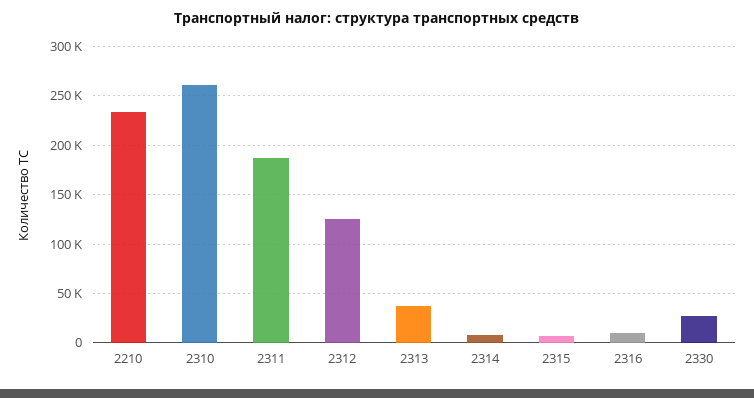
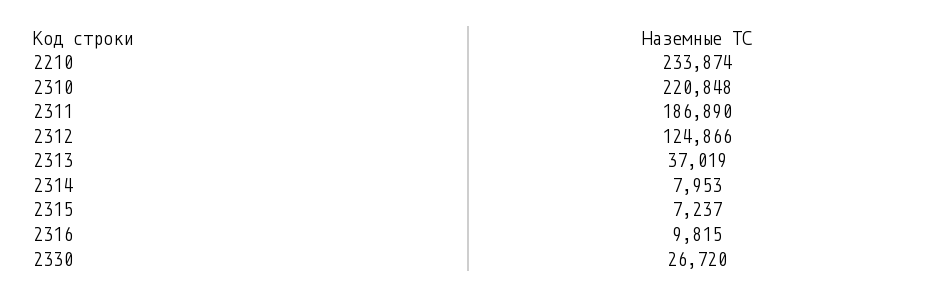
  {
    "2210": 233874,
-   "2310": 260000,
+   "2310": 220848,
    "2311": 186890,
    "2312": 124866,
    "2313": 37019,
    "2314": 7953,
    "2315": 7237,
    "2316": 9815,
    "2330": 26720
  }

